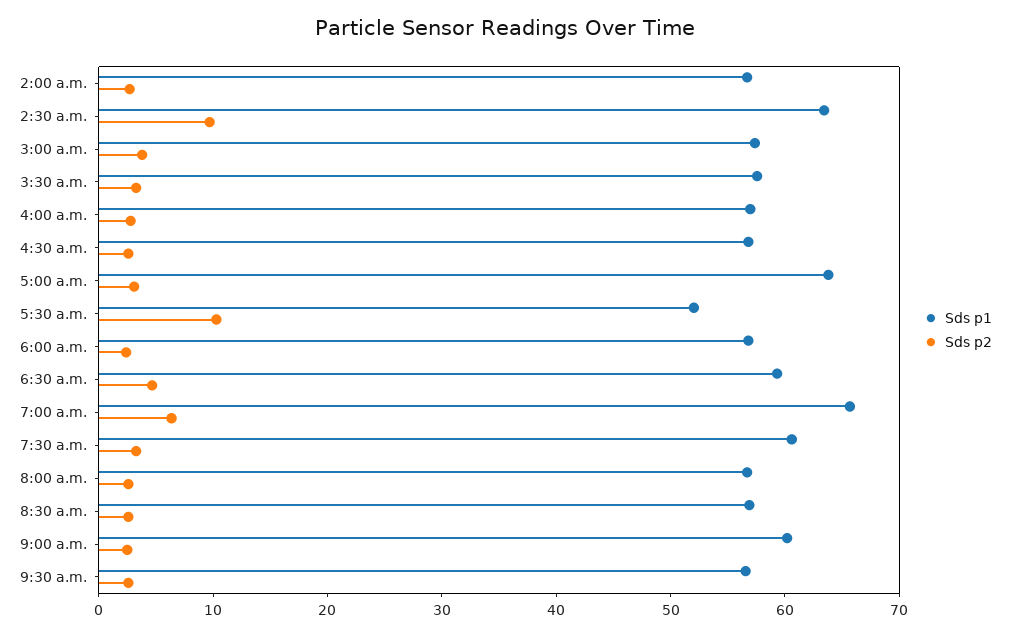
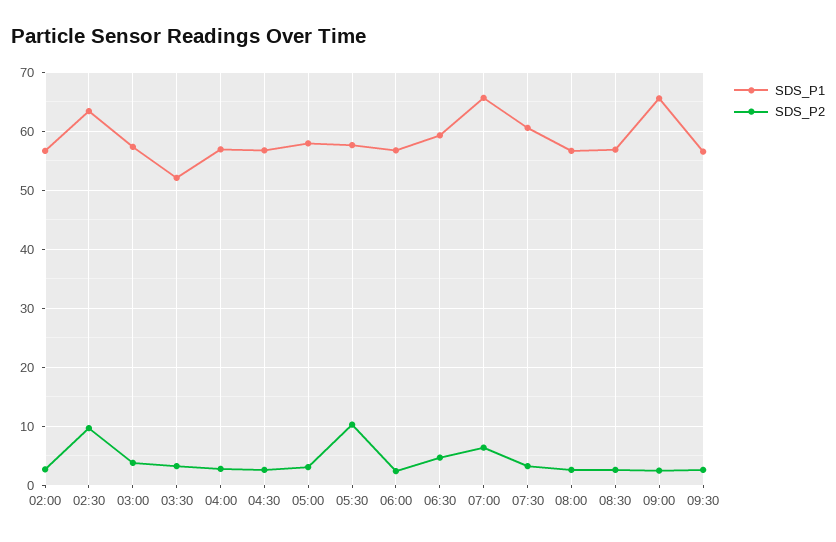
  {
    "Sds p1": {
      "2:00 a.m.": 56,
      "2:30 a.m.": 64,
      "3:00 a.m.": 58,
-     "3:30 a.m.": 58,
+     "3:30 a.m.": 52,
      "4:00 a.m.": 56,
      "4:30 a.m.": 56,
-     "5:00 a.m.": 64,
+     "5:00 a.m.": 58,
-     "5:30 a.m.": 52,
+     "5:30 a.m.": 58,
      "6:00 a.m.": 56,
      "6:30 a.m.": 60,
      "7:00 a.m.": 66,
      "7:30 a.m.": 60,
      "8:00 a.m.": 56,
      "8:30 a.m.": 56,
-     "9:00 a.m.": 60,
+     "9:00 a.m.": 66,
      "9:30 a.m.": 56
    },
    "Sds p2": {
      "2:00 a.m.": 2,
      "2:30 a.m.": 10,
      "3:00 a.m.": 4,
      "3:30 a.m.": 4,
      "4:00 a.m.": 2,
      "4:30 a.m.": 2,
      "5:00 a.m.": 4,
      "5:30 a.m.": 10,
      "6:00 a.m.": 2,
      "6:30 a.m.": 4,
      "7:00 a.m.": 6,
      "7:30 a.m.": 4,
      "8:00 a.m.": 2,
      "8:30 a.m.": 2,
      "9:00 a.m.": 2,
      "9:30 a.m.": 2
    }
  }

